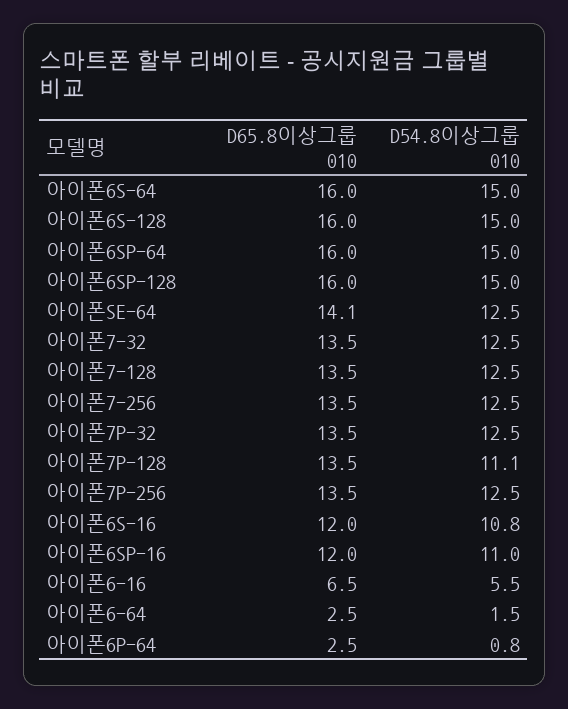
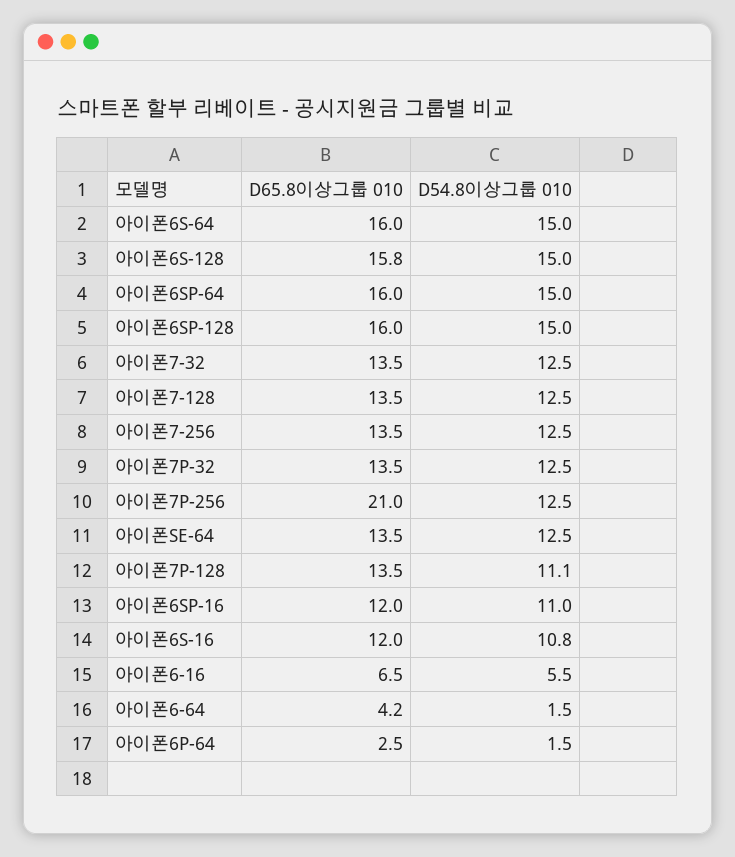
  {
    "D65.8이상그룹 010": {
      "아이폰6S-64": 16,
-     "아이폰6S-128": 16,
+     "아이폰6S-128": 15.8,
      "아이폰6SP-64": 16,
      "아이폰6SP-128": 16,
-     "아이폰SE-64": 14.1,
+     "아이폰SE-64": 13.5,
      "아이폰7-32": 13.5,
      "아이폰7-128": 13.5,
      "아이폰7-256": 13.5,
      "아이폰7P-32": 13.5,
      "아이폰7P-128": 13.5,
-     "아이폰7P-256": 13.5,
+     "아이폰7P-256": 21,
      "아이폰6S-16": 12,
      "아이폰6SP-16": 12,
      "아이폰6-16": 6.5,
-     "아이폰6-64": 2.5,
+     "아이폰6-64": 4.2,
      "아이폰6P-64": 2.5
    },
    "D54.8이상그룹 010": {
      "아이폰6S-64": 15,
      "아이폰6S-128": 15,
      "아이폰6SP-64": 15,
      "아이폰6SP-128": 15,
      "아이폰SE-64": 12.5,
      "아이폰7-32": 12.5,
      "아이폰7-128": 12.5,
      "아이폰7-256": 12.5,
      "아이폰7P-32": 12.5,
      "아이폰7P-128": 11.1,
      "아이폰7P-256": 12.5,
      "아이폰6S-16": 10.8,
      "아이폰6SP-16": 11,
      "아이폰6-16": 5.5,
      "아이폰6-64": 1.5,
-     "아이폰6P-64": 0.8
+     "아이폰6P-64": 1.5
    }
  }

